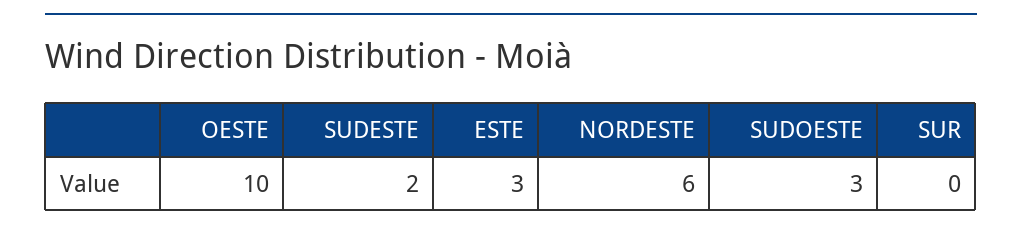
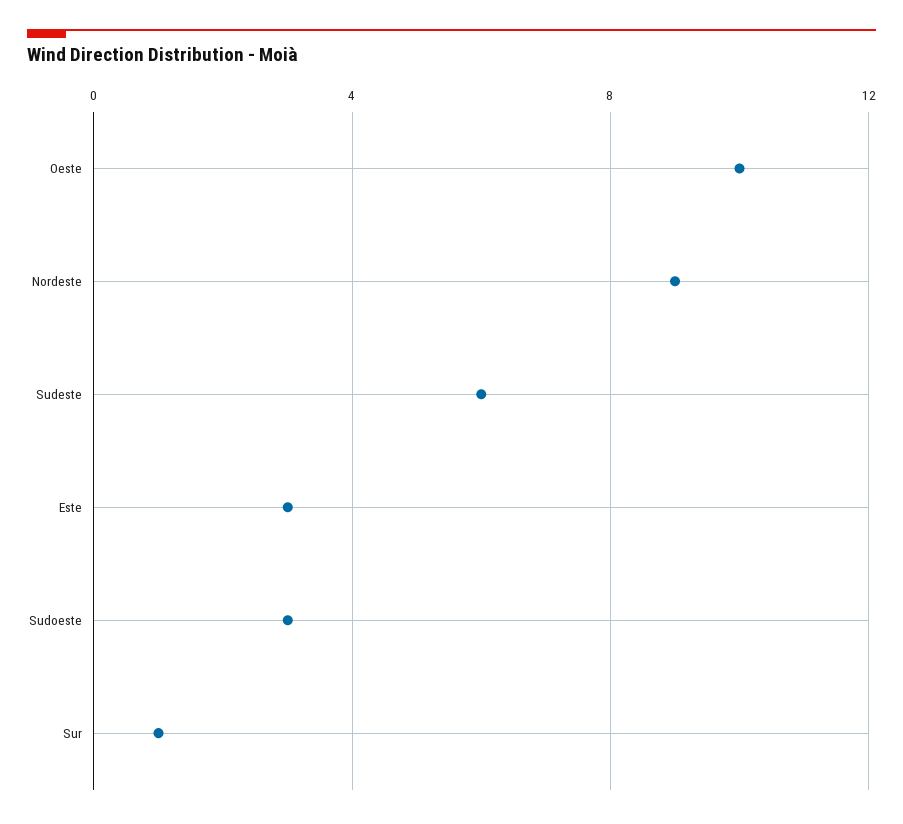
  {
    "OESTE": 10,
-   "SUDESTE": 2,
+   "SUDESTE": 6,
    "ESTE": 3,
-   "NORDESTE": 6,
+   "NORDESTE": 9,
    "SUDOESTE": 3,
-   "SUR": 0
+   "SUR": 1
  }

